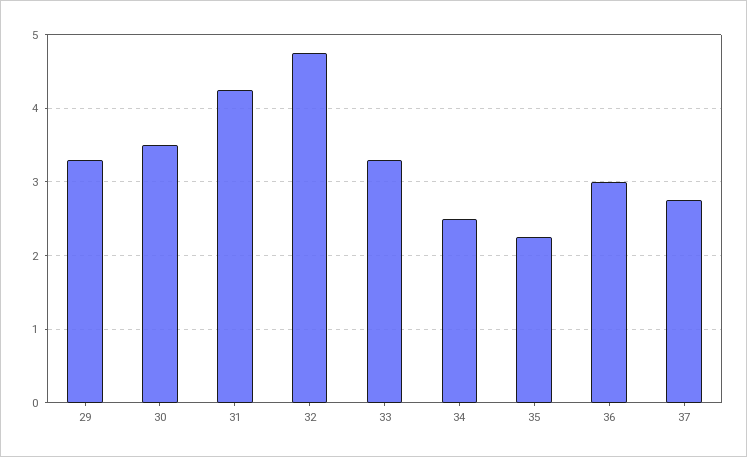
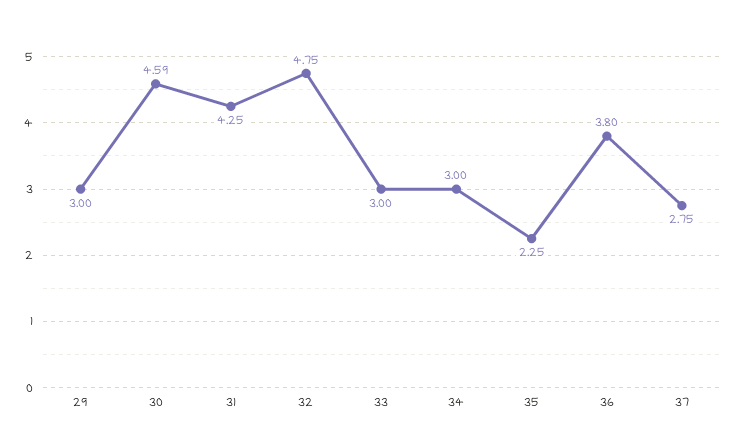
  {
-   "29": 3.3,
+   "29": 3,
-   "30": 3.5,
+   "30": 4.59,
    "31": 4.25,
    "32": 4.75,
-   "33": 3.3,
+   "33": 3,
-   "34": 2.5,
+   "34": 3,
    "35": 2.25,
-   "36": 3,
+   "36": 3.8,
    "37": 2.75
  }

